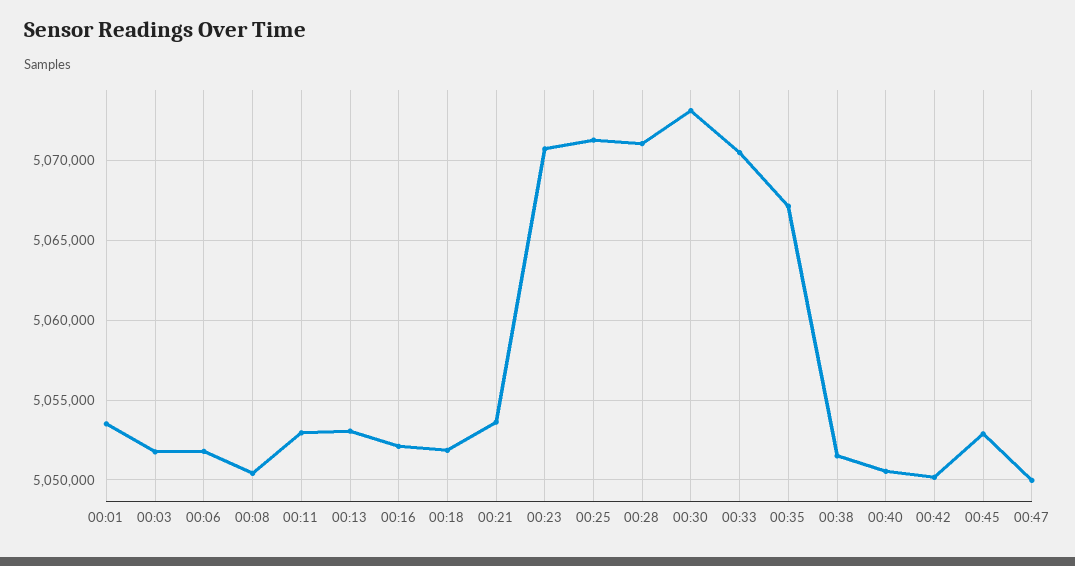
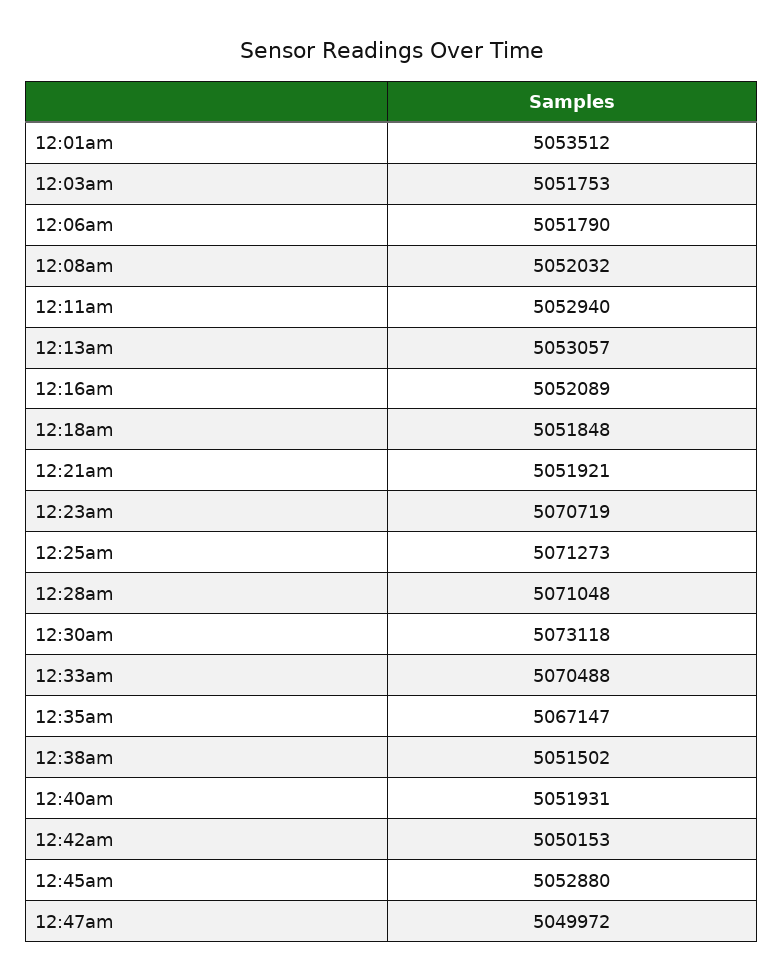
  {
    "00:01": 5053512,
    "00:03": 5051753,
    "00:06": 5051790,
-   "00:08": 5050500,
+   "00:08": 5052032,
    "00:11": 5052940,
    "00:13": 5053057,
    "00:16": 5052089,
    "00:18": 5051848,
-   "00:21": 5053500,
+   "00:21": 5051921,
    "00:23": 5070719,
    "00:25": 5071273,
    "00:28": 5071048,
    "00:30": 5073118,
    "00:33": 5070488,
    "00:35": 5067147,
    "00:38": 5051502,
-   "00:40": 5050500,
+   "00:40": 5051931,
    "00:42": 5050153,
    "00:45": 5052880,
    "00:47": 5049972
  }

